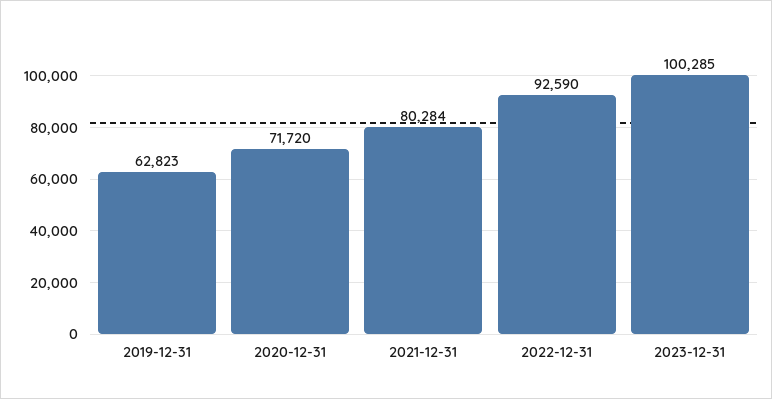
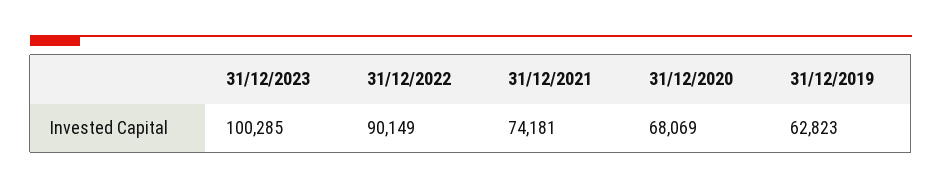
  {
    "2019-12-31": 62823,
-   "2020-12-31": 71720,
+   "2020-12-31": 68069,
-   "2021-12-31": 80284,
+   "2021-12-31": 74181,
-   "2022-12-31": 92590,
+   "2022-12-31": 90149,
    "2023-12-31": 100285
  }

